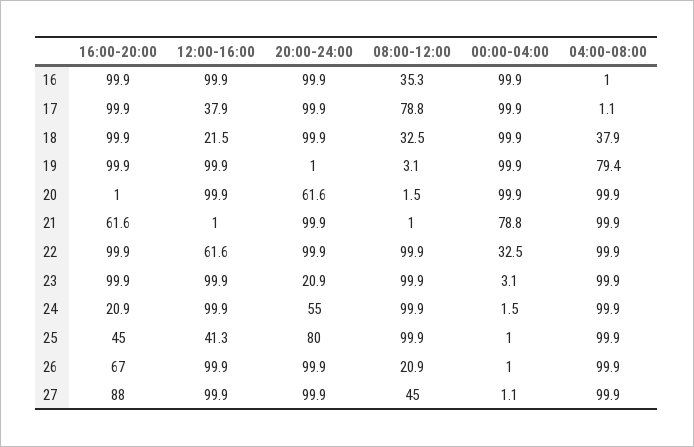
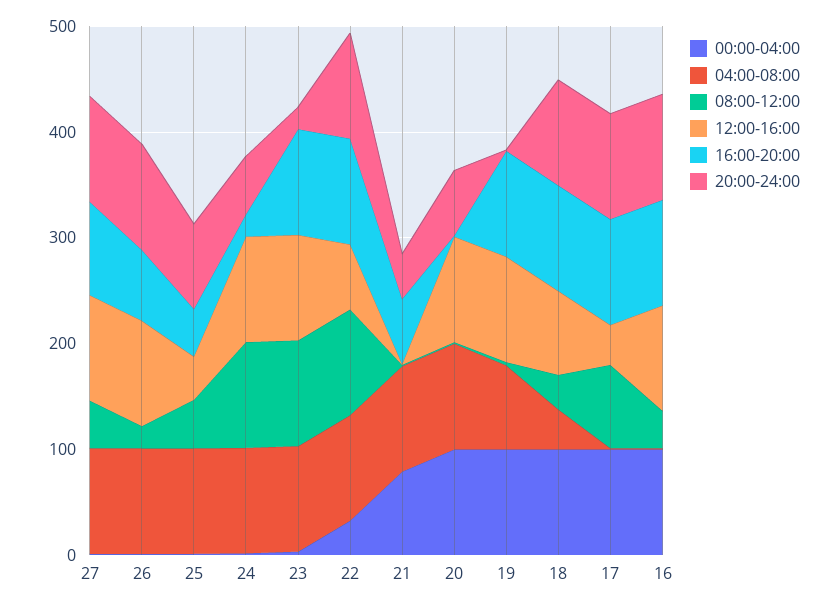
  {
    "16:00-20:00": {
      "16": 99.9,
      "17": 99.9,
      "18": 99.9,
      "19": 99.9,
      "20": 1,
      "21": 61.6,
      "22": 99.9,
      "23": 99.9,
      "24": 20.9,
      "25": 45,
      "26": 67,
      "27": 88
    },
    "12:00-16:00": {
      "16": 99.9,
      "17": 37.9,
-     "18": 21.5,
+     "18": 80,
      "19": 99.9,
      "20": 99.9,
      "21": 1,
      "22": 61.6,
      "23": 99.9,
      "24": 99.9,
      "25": 41.3,
      "26": 99.9,
      "27": 99.9
    },
    "20:00-24:00": {
      "16": 99.9,
      "17": 99.9,
      "18": 99.9,
      "19": 1,
      "20": 61.6,
-     "21": 99.9,
+     "21": 40,
      "22": 99.9,
      "23": 20.9,
      "24": 55,
      "25": 80,
      "26": 99.9,
      "27": 99.9
    },
    "08:00-12:00": {
      "16": 35.3,
      "17": 78.8,
      "18": 32.5,
      "19": 3.1,
      "20": 1.5,
      "21": 1,
      "22": 99.9,
      "23": 99.9,
      "24": 99.9,
-     "25": 99.9,
+     "25": 40,
      "26": 20.9,
      "27": 45
    },
    "00:00-04:00": {
      "16": 99.9,
      "17": 99.9,
      "18": 99.9,
      "19": 99.9,
      "20": 99.9,
      "21": 78.8,
      "22": 32.5,
      "23": 3.1,
      "24": 1.5,
      "25": 1,
      "26": 1,
      "27": 1.1
    },
    "04:00-08:00": {
      "16": 1,
      "17": 1.1,
      "18": 37.9,
      "19": 79.4,
      "20": 99.9,
      "21": 99.9,
      "22": 99.9,
      "23": 99.9,
      "24": 99.9,
      "25": 99.9,
      "26": 99.9,
      "27": 99.9
    }
  }

